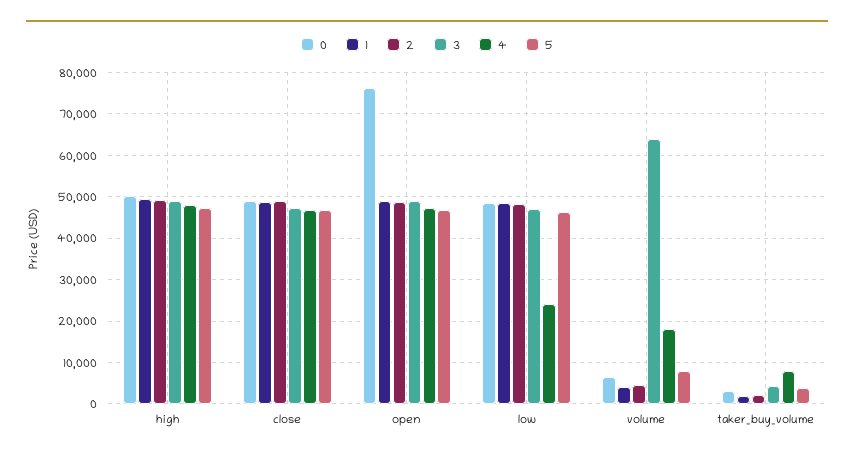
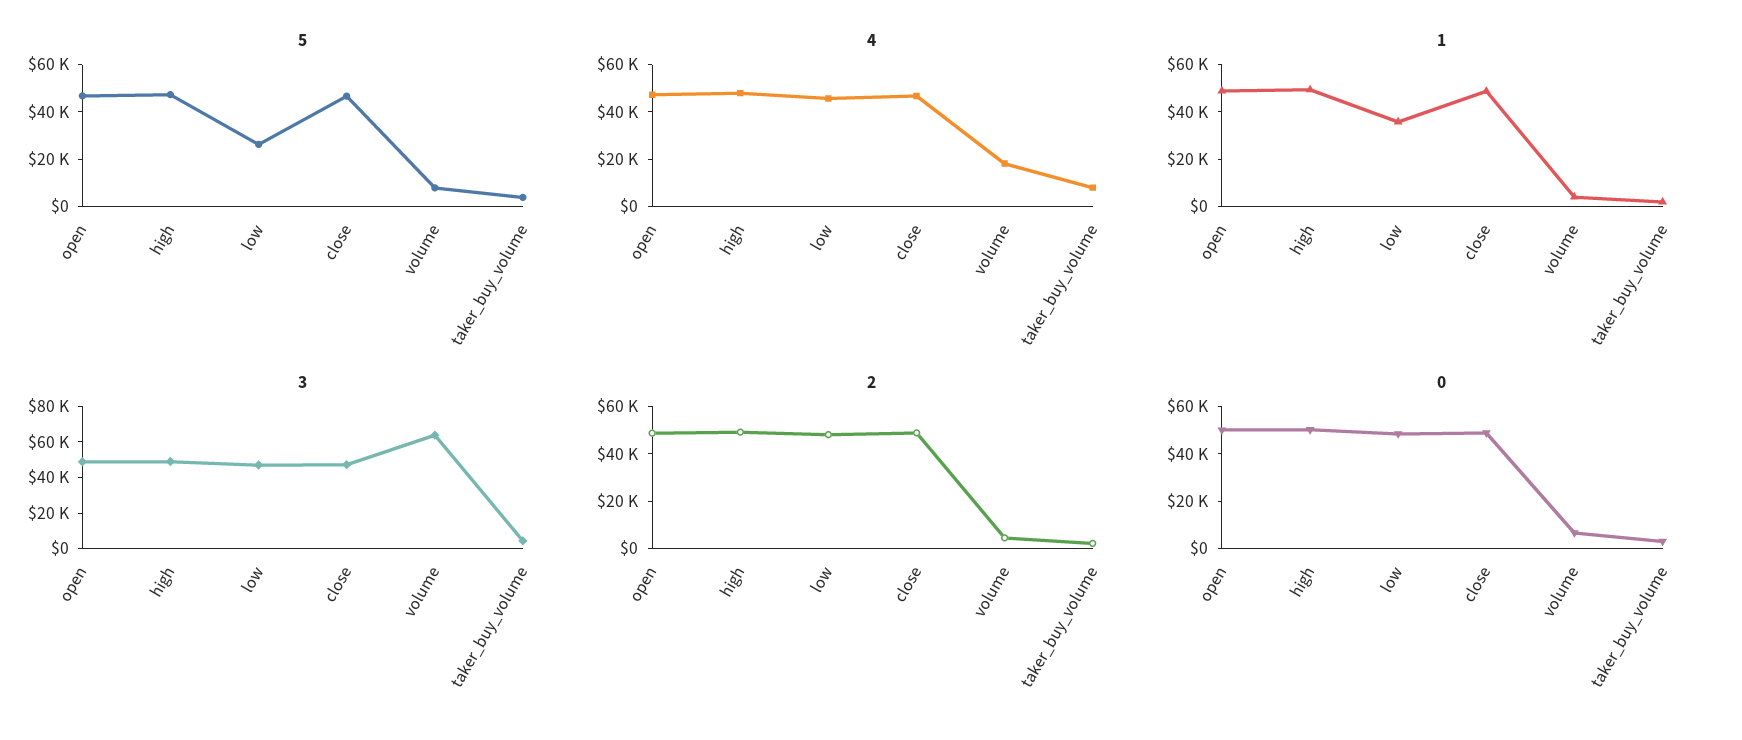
  {
    "0": {
      "high": 50000,
      "close": 48000,
-     "open": 76000,
+     "open": 50000,
      "low": 48000,
      "volume": 6000,
      "taker_buy_volume": 4000
    },
    "1": {
      "high": 50000,
      "close": 48000,
      "open": 48000,
-     "low": 48000,
+     "low": 35000,
      "volume": 4000,
      "taker_buy_volume": 2000
    },
    "2": {
      "high": 50000,
      "close": 48000,
      "open": 48000,
      "low": 48000,
      "volume": 4000,
      "taker_buy_volume": 2000
    },
    "3": {
      "high": 50000,
      "close": 48000,
      "open": 48000,
      "low": 48000,
      "volume": 64000,
      "taker_buy_volume": 4000
    },
    "4": {
      "high": 48000,
      "close": 46000,
      "open": 48000,
-     "low": 24000,
+     "low": 45000,
      "volume": 18000,
      "taker_buy_volume": 8000
    },
    "5": {
      "high": 48000,
      "close": 46000,
      "open": 46000,
-     "low": 46000,
+     "low": 25000,
      "volume": 8000,
      "taker_buy_volume": 4000
    }
  }

